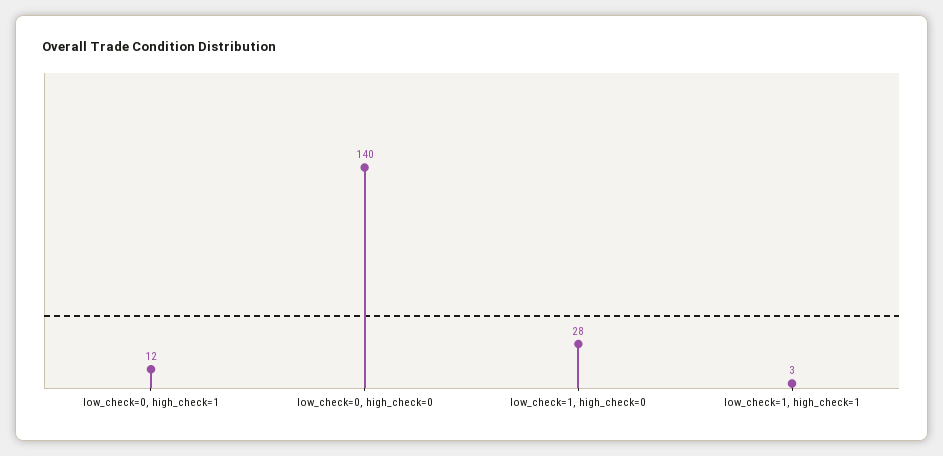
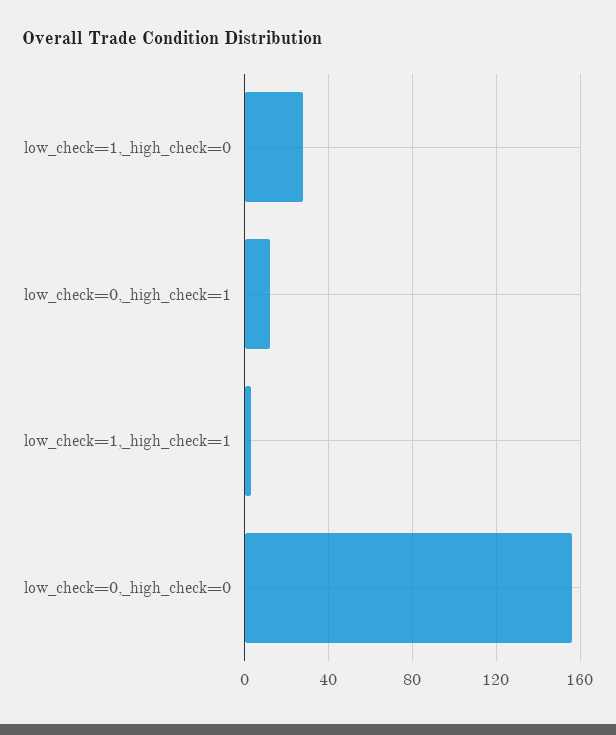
  {
    "low_check=0, high_check=1": 12,
-   "low_check=0, high_check=0": 140,
+   "low_check=0, high_check=0": 155,
    "low_check=1, high_check=0": 28,
    "low_check=1, high_check=1": 3
  }

